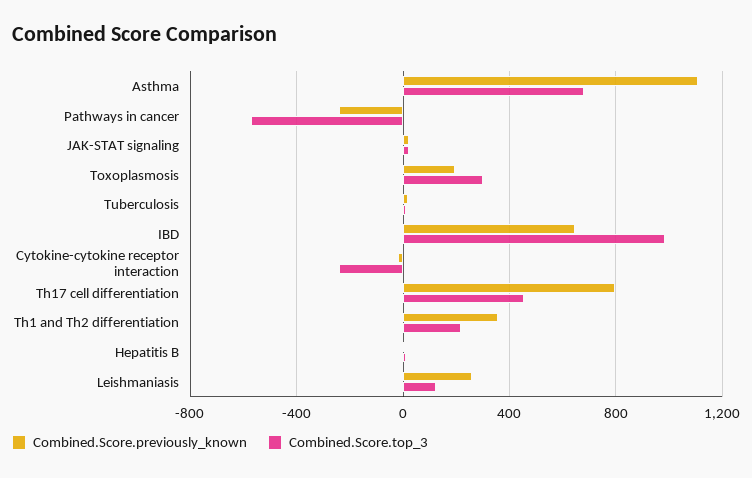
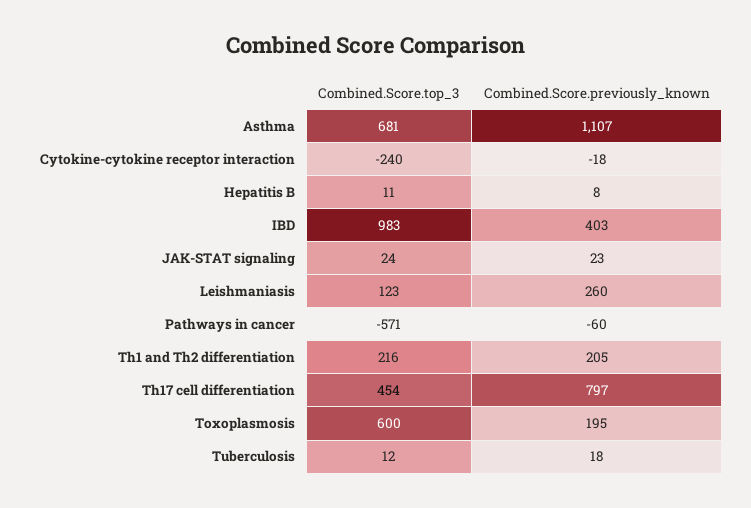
  {
    "Combined.Score.previously_known": {
      "Asthma": 1107,
-     "Pathways in cancer": -250,
+     "Pathways in cancer": -60,
      "JAK-STAT signaling": 23,
      "Toxoplasmosis": 195,
      "Tuberculosis": 18,
-     "IBD": 650,
+     "IBD": 403,
      "Cytokine-cytokine receptor interaction": -18,
      "Th17 cell differentiation": 797,
-     "Th1 and Th2 differentiation": 350,
+     "Th1 and Th2 differentiation": 205,
      "Hepatitis B": 8,
      "Leishmaniasis": 260
    },
    "Combined.Score.top_3": {
      "Asthma": 681,
      "Pathways in cancer": -571,
      "JAK-STAT signaling": 24,
-     "Toxoplasmosis": 300,
+     "Toxoplasmosis": 600,
      "Tuberculosis": 12,
      "IBD": 983,
      "Cytokine-cytokine receptor interaction": -240,
      "Th17 cell differentiation": 454,
      "Th1 and Th2 differentiation": 216,
      "Hepatitis B": 11,
      "Leishmaniasis": 123
    }
  }

